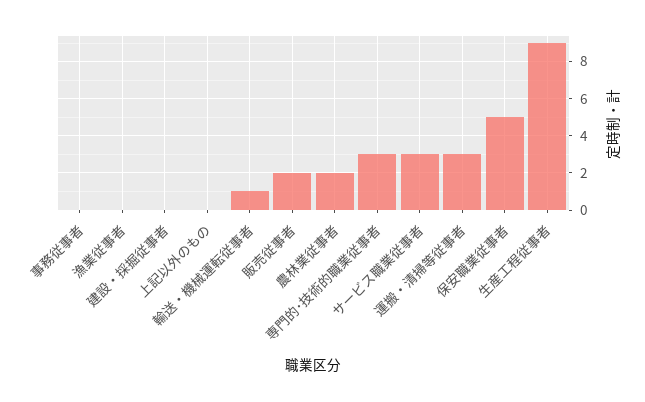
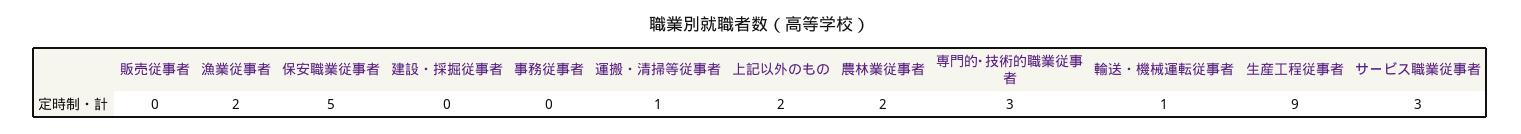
  {
    "事務従事者": 0,
-   "漁業従事者": 0,
+   "漁業従事者": 2,
    "建設・採掘従事者": 0,
-   "上記以外のもの": 0,
+   "上記以外のもの": 2,
    "輸送・機械運転従事者": 1,
-   "販売従事者": 2,
+   "販売従事者": 0,
    "農林業従事者": 2,
    "専門的･技術的職業従事者": 3,
    "サービス職業従事者": 3,
-   "運搬・清掃等従事者": 3,
+   "運搬・清掃等従事者": 1,
    "保安職業従事者": 5,
    "生産工程従事者": 9
  }

